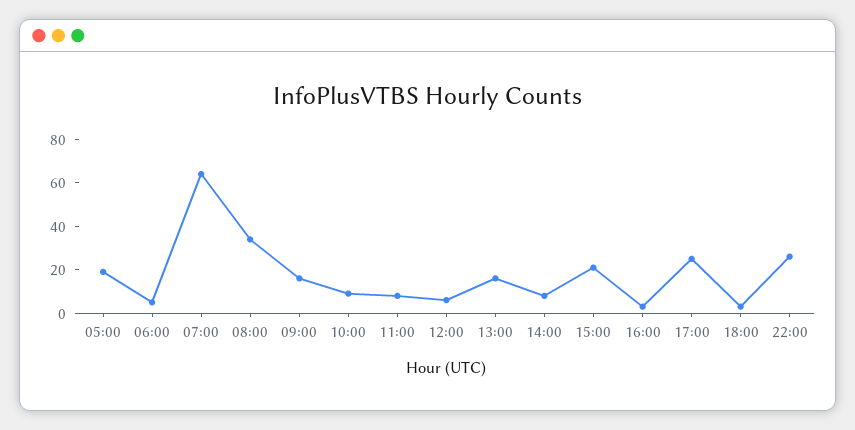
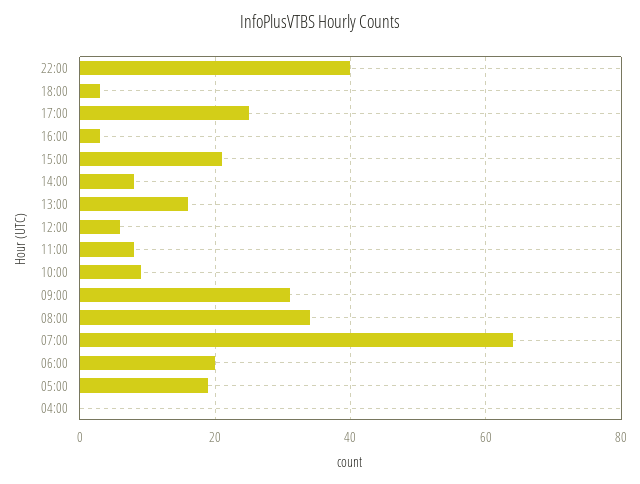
  {
    "05:00": 20,
-   "06:00": 5,
+   "06:00": 20,
    "07:00": 65,
    "08:00": 35,
-   "09:00": 15,
+   "09:00": 30,
    "10:00": 10,
    "11:00": 10,
    "12:00": 5,
    "13:00": 15,
    "14:00": 10,
    "15:00": 20,
    "16:00": 5,
    "17:00": 25,
    "18:00": 5,
-   "22:00": 25
+   "22:00": 40,
+   "04:00": 0
  }

